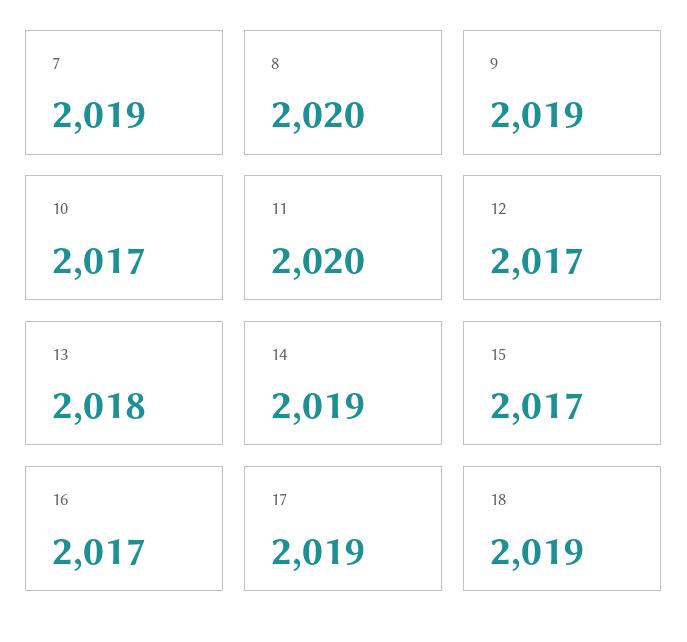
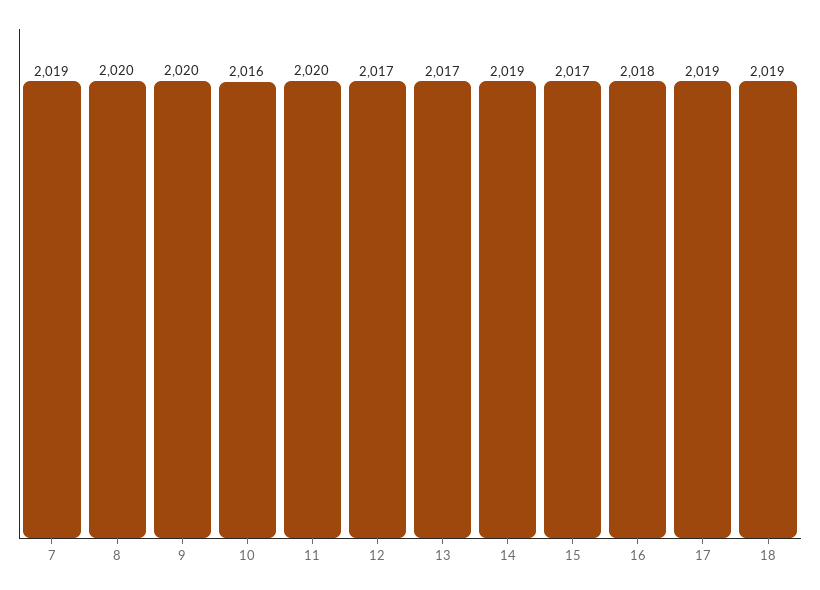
  {
    "7": 2019,
    "8": 2020,
-   "9": 2019,
+   "9": 2020,
-   "10": 2017,
+   "10": 2016,
    "11": 2020,
    "12": 2017,
-   "13": 2018,
+   "13": 2017,
    "14": 2019,
    "15": 2017,
-   "16": 2017,
+   "16": 2018,
    "17": 2019,
    "18": 2019
  }

